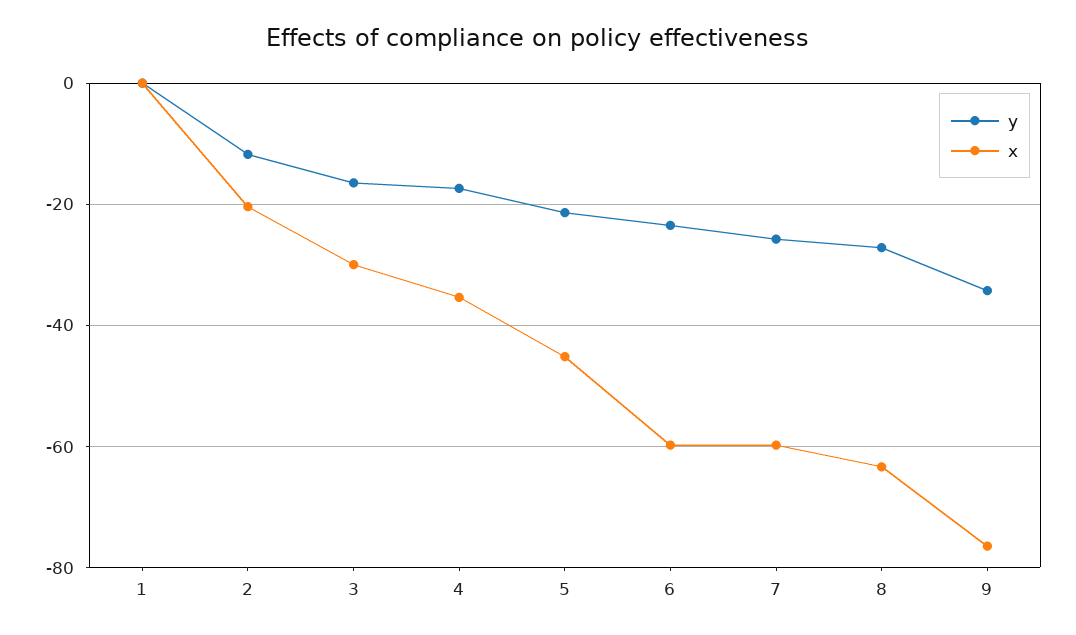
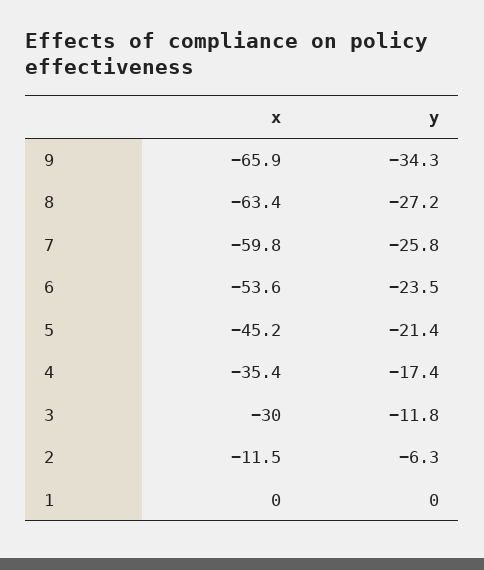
  {
    "y": {
      "1": 0,
-     "2": -12,
+     "2": -6.3,
-     "3": -16,
+     "3": -11.8,
      "4": -17.4,
      "5": -21.4,
      "6": -23.5,
      "7": -25.8,
      "8": -27.2,
      "9": -34.3
    },
    "x": {
      "1": 0,
-     "2": -20,
+     "2": -11.5,
      "3": -30,
      "4": -35.4,
      "5": -45.2,
-     "6": -60,
+     "6": -53.6,
      "7": -59.8,
      "8": -63.4,
-     "9": -76
+     "9": -65.9
    }
  }

